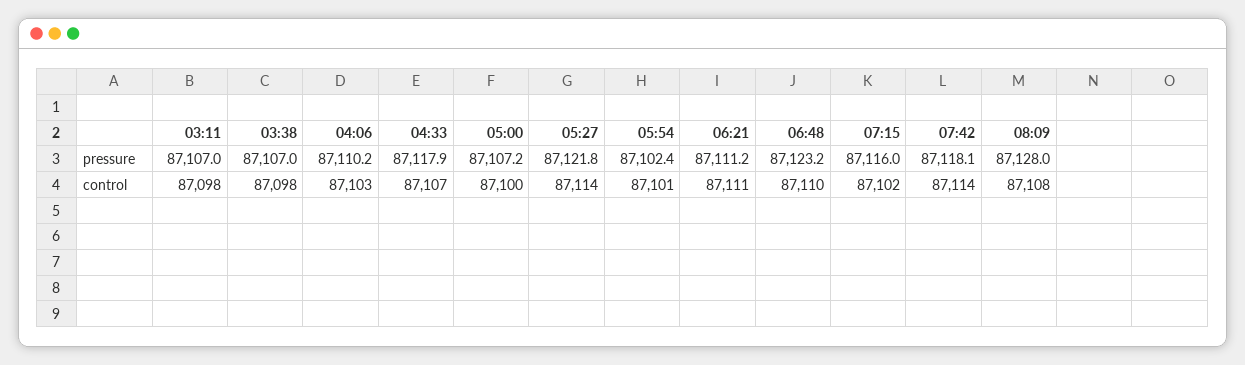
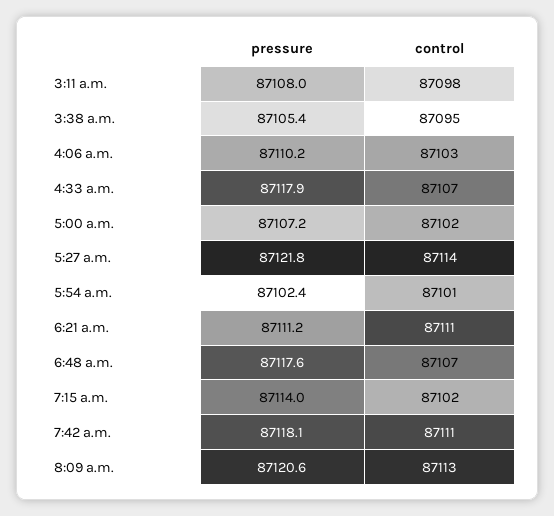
  {
    "03:11": {
-     "pressure": 87107,
+     "pressure": 87108,
      "control": 87098
    },
    "03:38": {
-     "pressure": 87107,
+     "pressure": 87105.4,
-     "control": 87098
+     "control": 87095
    },
    "04:06": {
      "pressure": 87110.2,
      "control": 87103
    },
    "04:33": {
      "pressure": 87117.9,
      "control": 87107
    },
    "05:00": {
      "pressure": 87107.2,
-     "control": 87100
+     "control": 87102
    },
    "05:27": {
      "pressure": 87121.8,
      "control": 87114
    },
    "05:54": {
      "pressure": 87102.4,
      "control": 87101
    },
    "06:21": {
      "pressure": 87111.2,
      "control": 87111
    },
    "06:48": {
-     "pressure": 87123.2,
+     "pressure": 87117.6,
-     "control": 87110
+     "control": 87107
    },
    "07:15": {
-     "pressure": 87116,
+     "pressure": 87114,
      "control": 87102
    },
    "07:42": {
      "pressure": 87118.1,
-     "control": 87114
+     "control": 87111
    },
    "08:09": {
-     "pressure": 87128,
+     "pressure": 87120.6,
-     "control": 87108
+     "control": 87113
    }
  }

